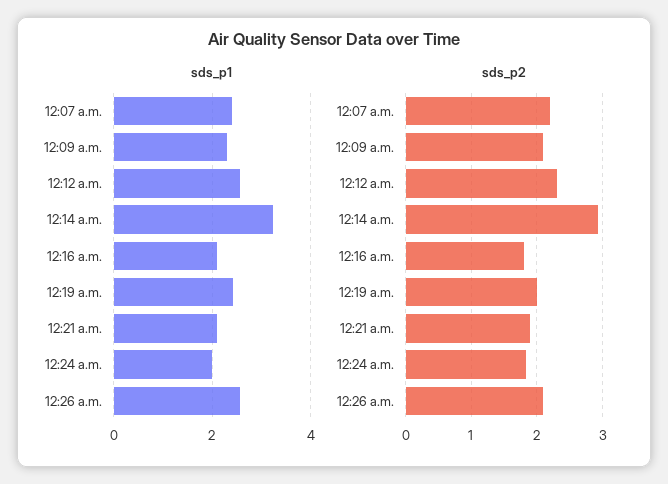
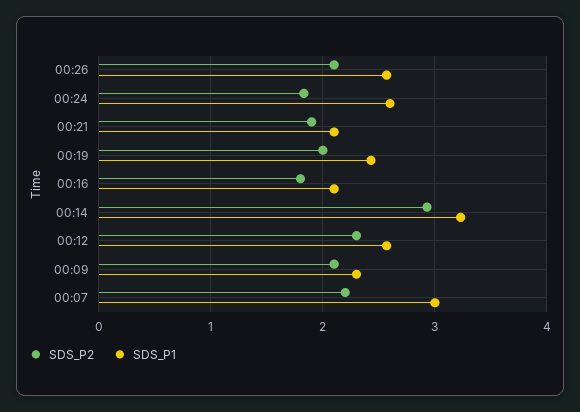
  {
    "sds_p1": {
-     "12:07 a.m.": 2.4,
+     "12:07 a.m.": 3,
      "12:09 a.m.": 2.3,
      "12:12 a.m.": 2.6,
      "12:14 a.m.": 3.2,
      "12:16 a.m.": 2.1,
      "12:19 a.m.": 2.4,
      "12:21 a.m.": 2.1,
-     "12:24 a.m.": 2,
+     "12:24 a.m.": 2.6,
      "12:26 a.m.": 2.6
    },
    "sds_p2": {
      "12:07 a.m.": 2.2,
      "12:09 a.m.": 2.1,
      "12:12 a.m.": 2.3,
      "12:14 a.m.": 2.9,
      "12:16 a.m.": 1.8,
      "12:19 a.m.": 2,
      "12:21 a.m.": 1.9,
      "12:24 a.m.": 1.8,
      "12:26 a.m.": 2.1
    }
  }

